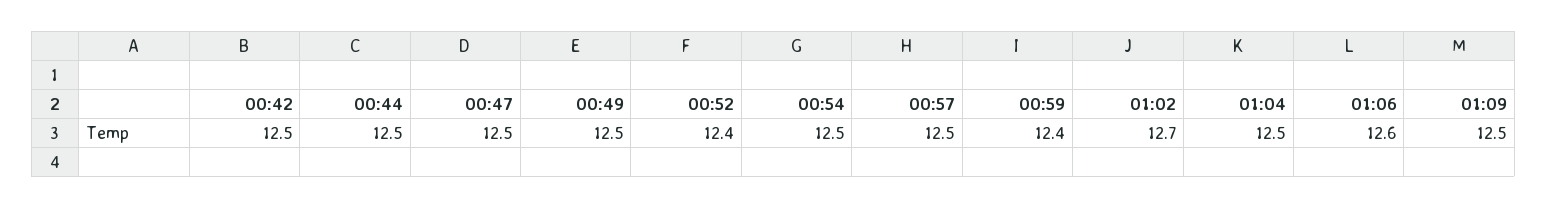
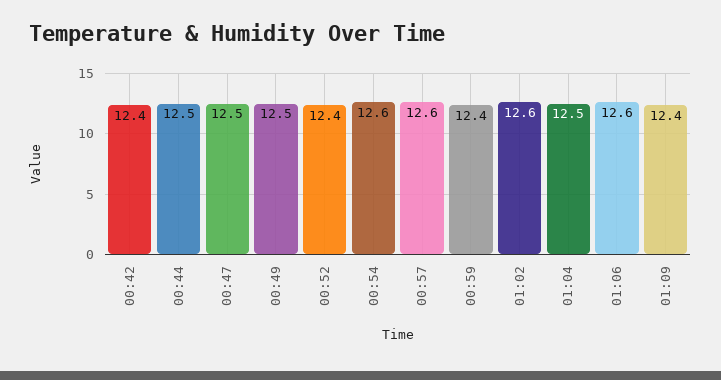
  {
-   "00:42": 12.5,
+   "00:42": 12.4,
    "00:44": 12.5,
    "00:47": 12.5,
    "00:49": 12.5,
    "00:52": 12.4,
-   "00:54": 12.5,
+   "00:54": 12.6,
-   "00:57": 12.5,
+   "00:57": 12.6,
    "00:59": 12.4,
-   "01:02": 12.7,
+   "01:02": 12.6,
    "01:04": 12.5,
    "01:06": 12.6,
-   "01:09": 12.5
+   "01:09": 12.4
  }

